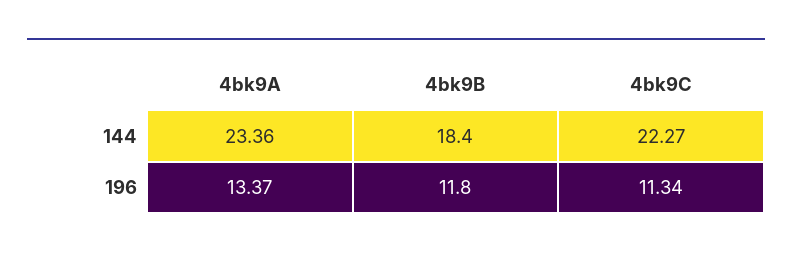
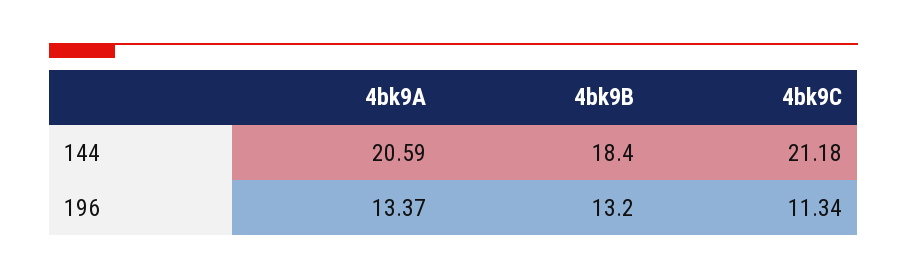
  {
    "4bk9A": {
-     "144": 23.36,
+     "144": 20.59,
      "196": 13.37
    },
    "4bk9B": {
      "144": 18.4,
-     "196": 11.8
+     "196": 13.2
    },
    "4bk9C": {
-     "144": 22.27,
+     "144": 21.18,
      "196": 11.34
    }
  }

